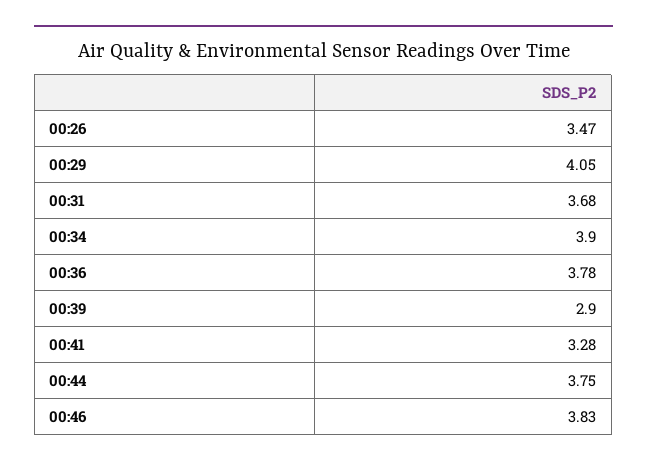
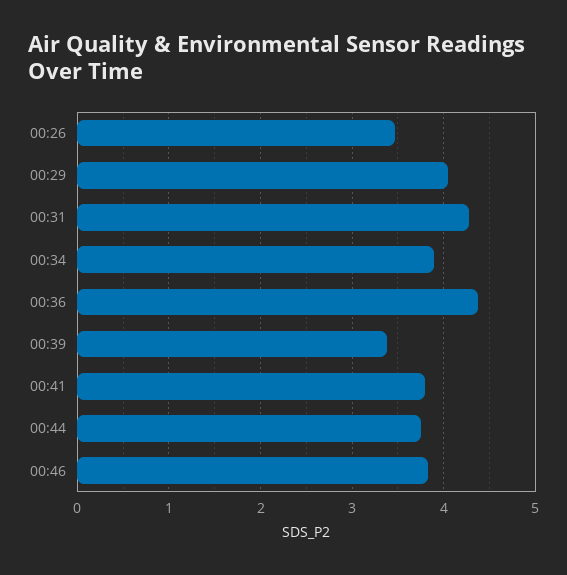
  {
    "00:26": 3.47,
    "00:29": 4.05,
-   "00:31": 3.68,
+   "00:31": 4.3,
    "00:34": 3.9,
-   "00:36": 3.78,
+   "00:36": 4.4,
-   "00:39": 2.9,
+   "00:39": 3.4,
-   "00:41": 3.28,
+   "00:41": 3.8,
    "00:44": 3.75,
    "00:46": 3.83
  }

